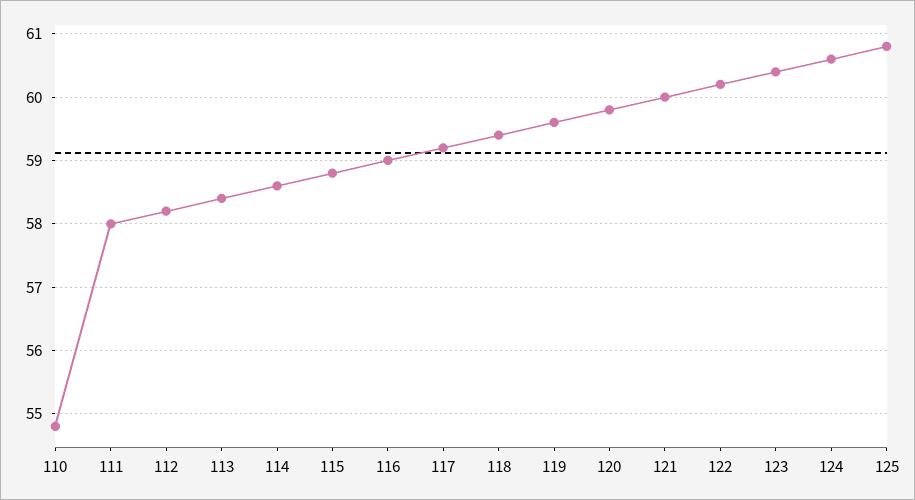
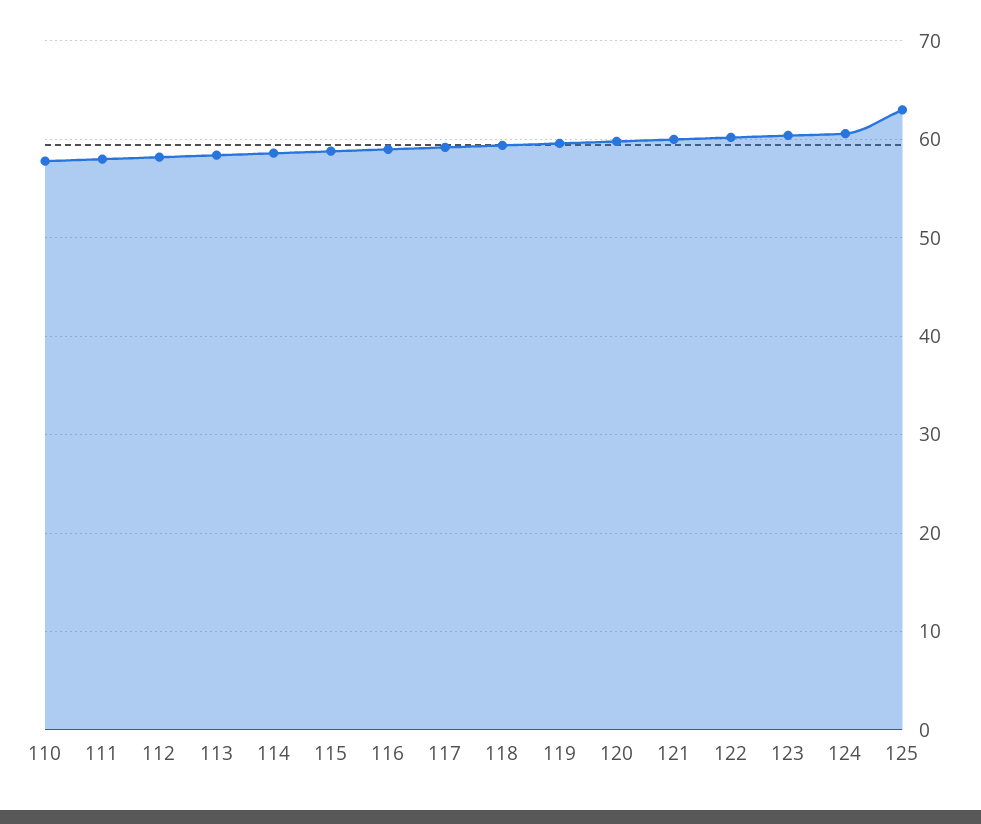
  {
-   "110": 54.8,
+   "110": 58,
    "111": 58,
    "112": 58.2,
    "113": 58.4,
    "114": 58.6,
    "115": 58.8,
    "116": 59,
    "117": 59.2,
    "118": 59.4,
    "119": 59.6,
    "120": 59.8,
    "121": 60,
    "122": 60.2,
    "123": 60.4,
    "124": 60.6,
-   "125": 60.8
+   "125": 63
  }

